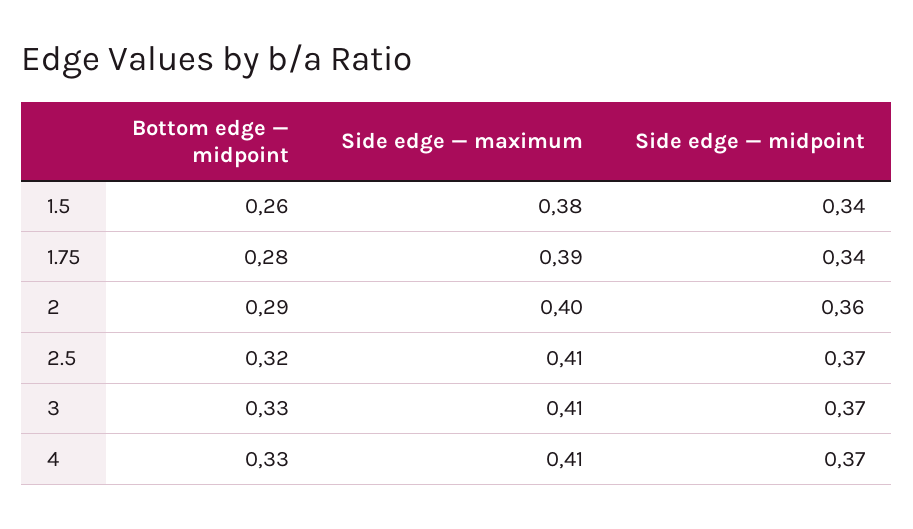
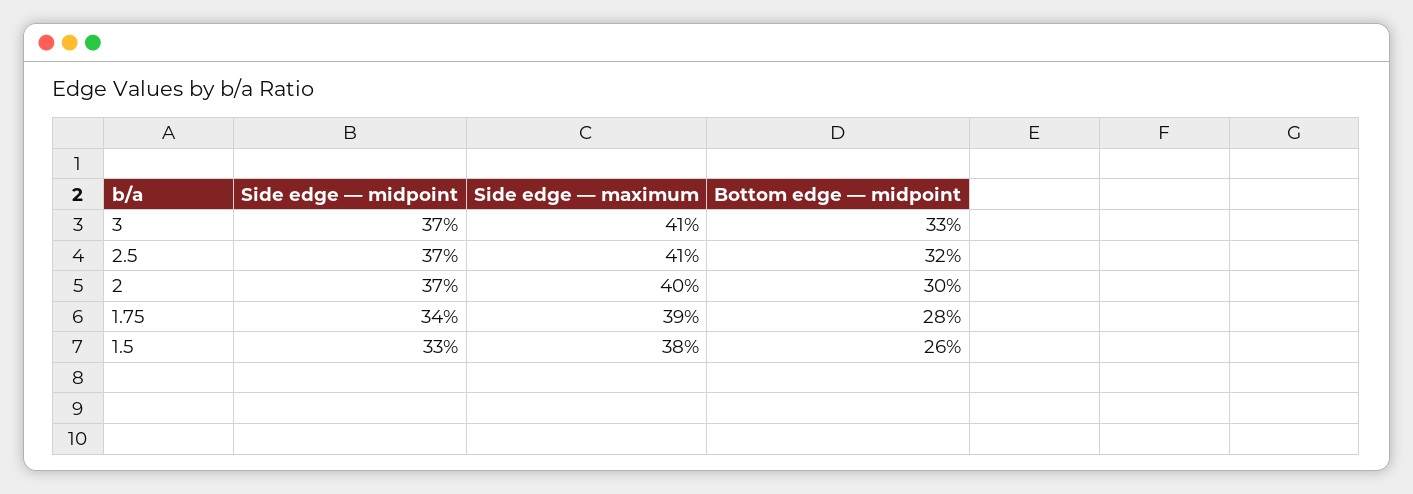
  {
    "Bottom edge — midpoint": {
      "1.5": 0.26,
      "1.75": 0.28,
-     "2": 0.29,
+     "2": 0.3,
      "2.5": 0.32,
-     "3": 0.33,
+     "3": 0.33
-     "4": 0.33
    },
    "Side edge — maximum": {
      "1.5": 0.38,
      "1.75": 0.39,
      "2": 0.4,
      "2.5": 0.41,
-     "3": 0.41,
+     "3": 0.41
-     "4": 0.41
    },
    "Side edge — midpoint": {
-     "1.5": 0.34,
+     "1.5": 0.33,
      "1.75": 0.34,
-     "2": 0.36,
+     "2": 0.37,
      "2.5": 0.37,
-     "3": 0.37,
+     "3": 0.37
-     "4": 0.37
    }
  }

